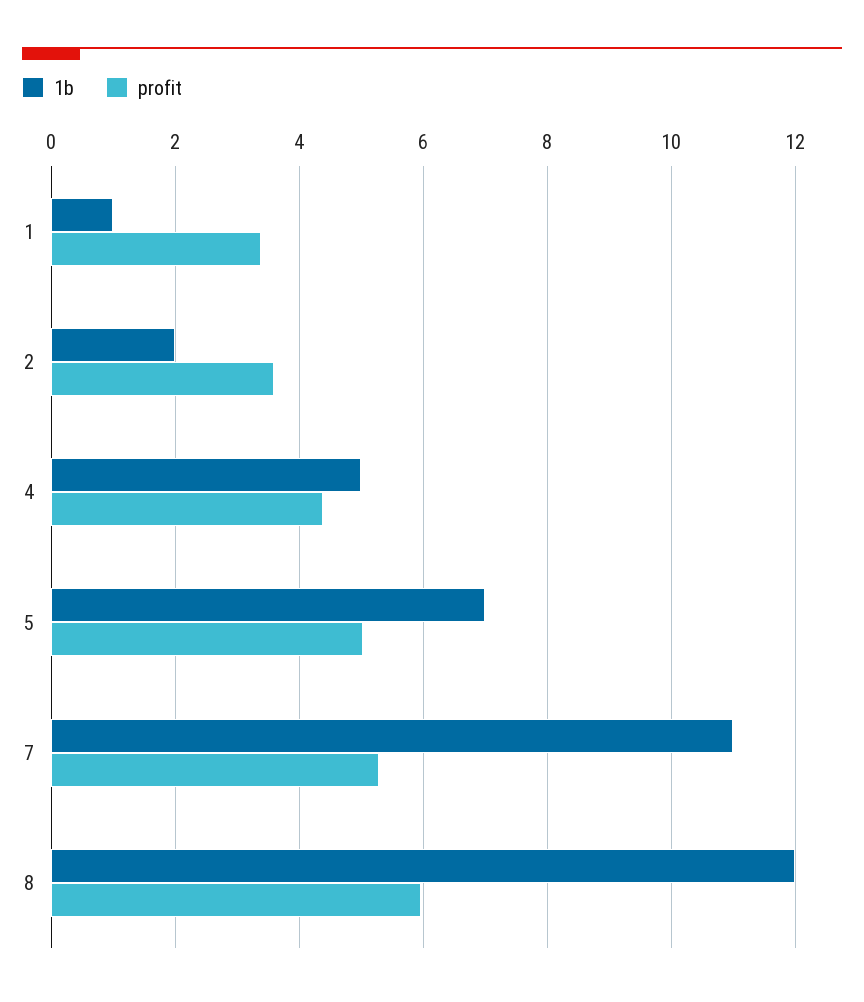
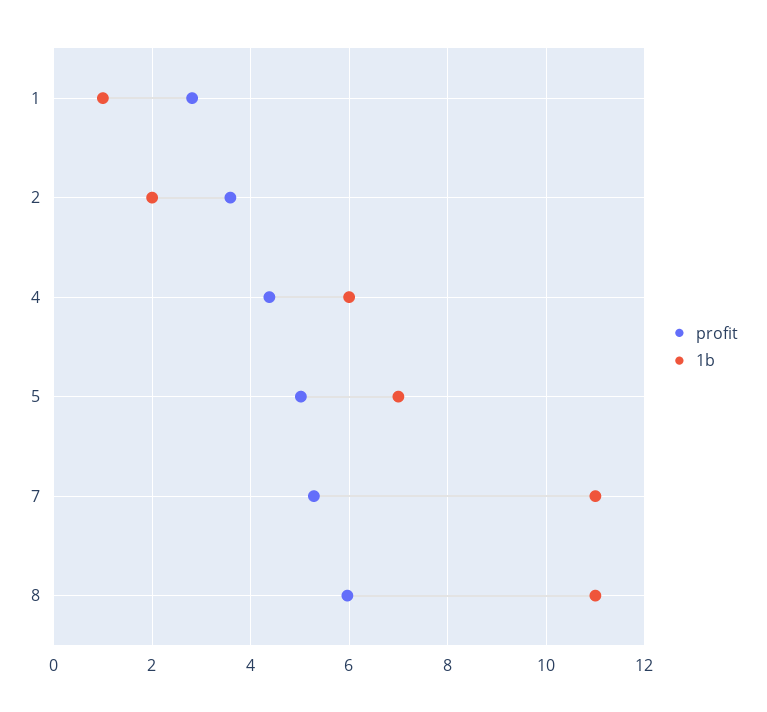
  {
    "1b": {
      "1": 1,
      "2": 2,
-     "4": 5,
+     "4": 6,
      "5": 7,
      "7": 11,
-     "8": 12
+     "8": 11
    },
    "profit": {
-     "1": 3.4,
+     "1": 2.8,
      "2": 3.6,
      "4": 4.4,
      "5": 5,
      "7": 5.2,
      "8": 6
    }
  }

